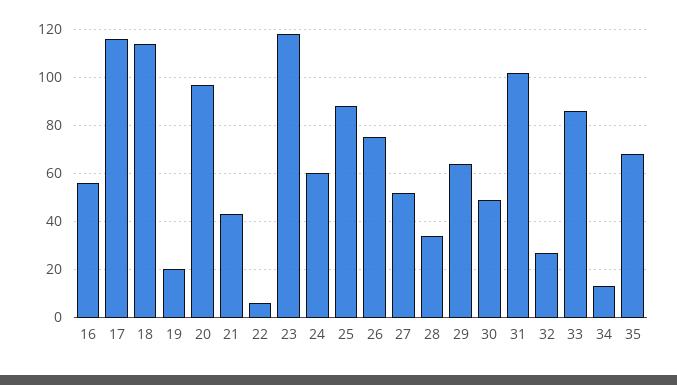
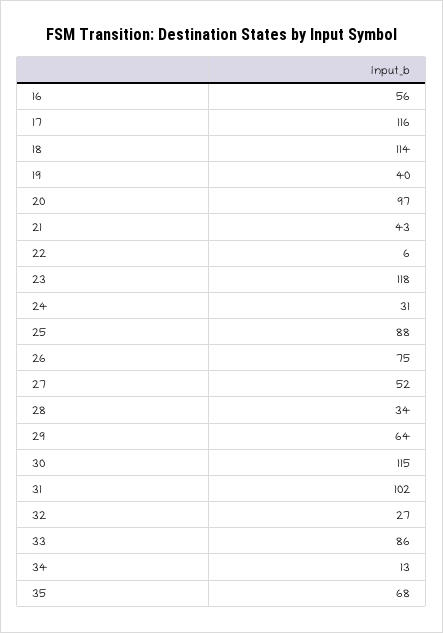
  {
    "16": 56,
    "17": 116,
    "18": 114,
-   "19": 20,
+   "19": 40,
    "20": 97,
    "21": 43,
    "22": 6,
    "23": 118,
-   "24": 60,
+   "24": 31,
    "25": 88,
    "26": 75,
    "27": 52,
    "28": 34,
    "29": 64,
-   "30": 50,
+   "30": 115,
    "31": 102,
    "32": 27,
    "33": 86,
    "34": 13,
    "35": 68
  }

